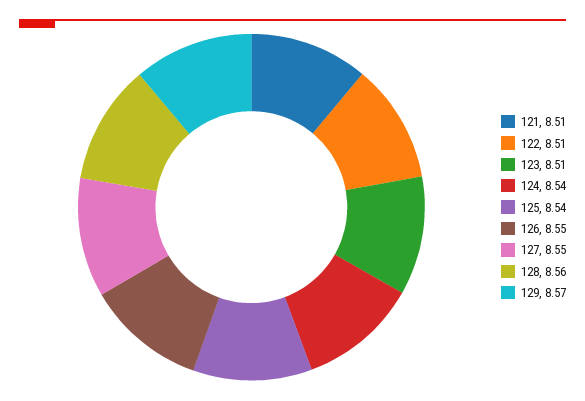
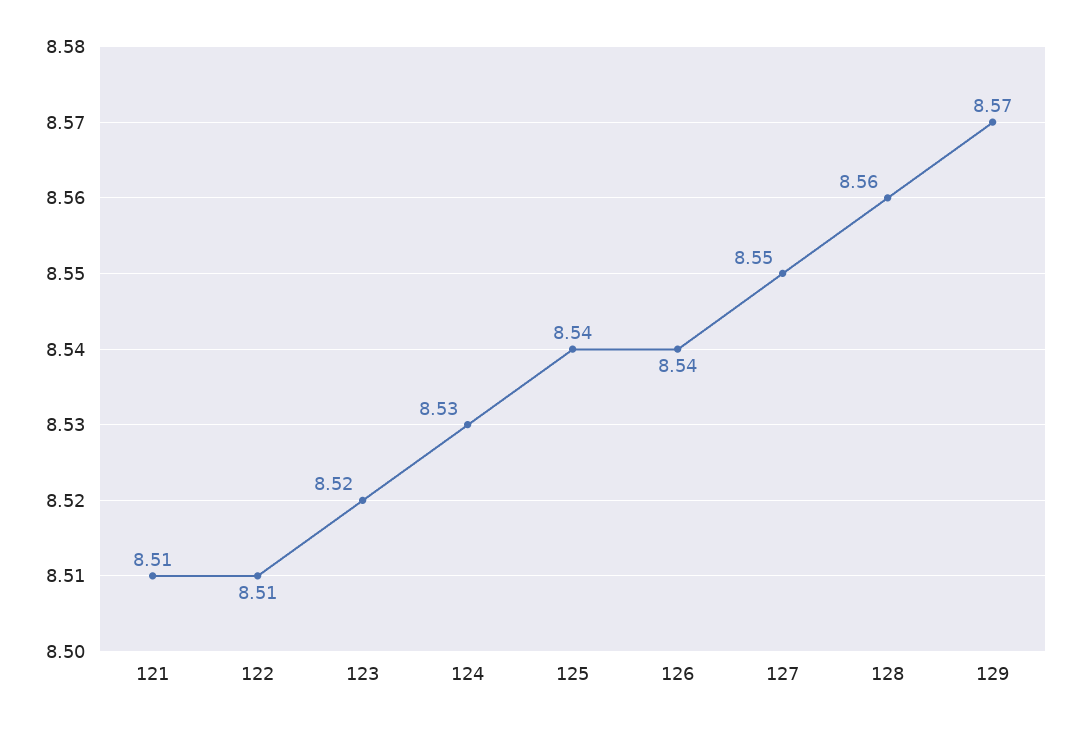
  {
    "121": 8.51,
    "122": 8.51,
-   "123": 8.51,
+   "123": 8.52,
-   "124": 8.54,
+   "124": 8.53,
    "125": 8.54,
-   "126": 8.55,
+   "126": 8.54,
    "127": 8.55,
    "128": 8.56,
    "129": 8.57
  }

